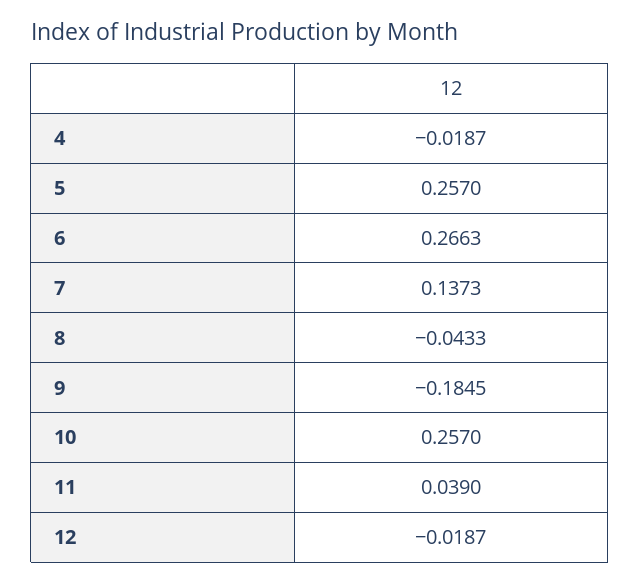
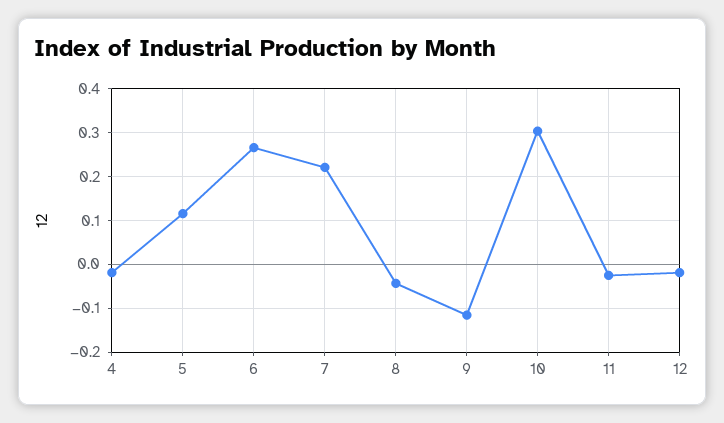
  {
    "4": -0.0187,
-   "5": 0.257,
+   "5": 0.12,
    "6": 0.2663,
-   "7": 0.1373,
+   "7": 0.22,
    "8": -0.0433,
-   "9": -0.1845,
+   "9": -0.12,
-   "10": 0.257,
+   "10": 0.3,
-   "11": 0.039,
+   "11": -0.02,
    "12": -0.0187
  }

